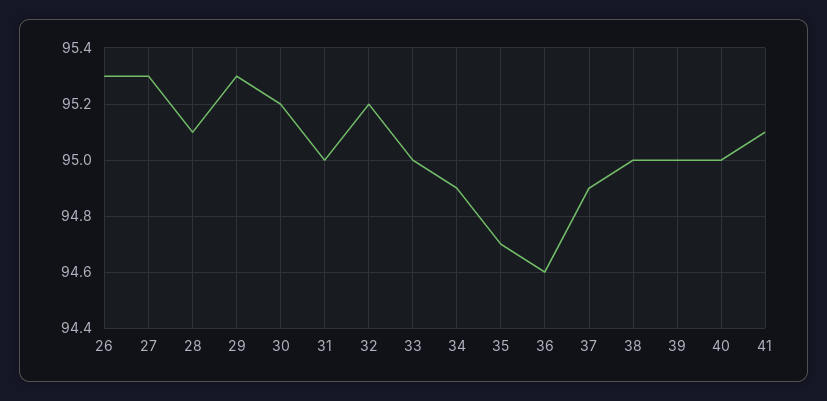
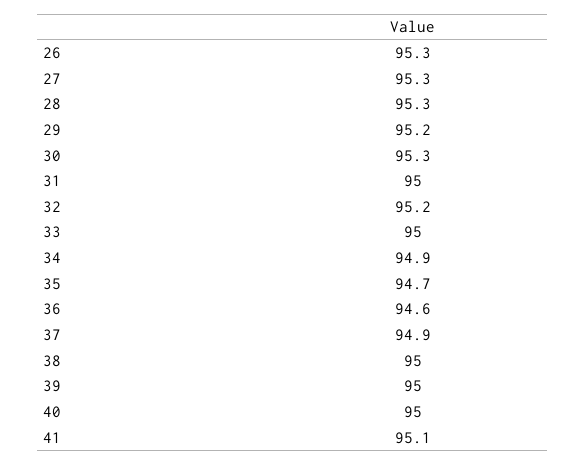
  {
    "26": 95.3,
    "27": 95.3,
-   "28": 95.1,
+   "28": 95.3,
-   "29": 95.3,
+   "29": 95.2,
-   "30": 95.2,
+   "30": 95.3,
    "31": 95,
    "32": 95.2,
    "33": 95,
    "34": 94.9,
    "35": 94.7,
    "36": 94.6,
    "37": 94.9,
    "38": 95,
    "39": 95,
    "40": 95,
    "41": 95.1
  }

